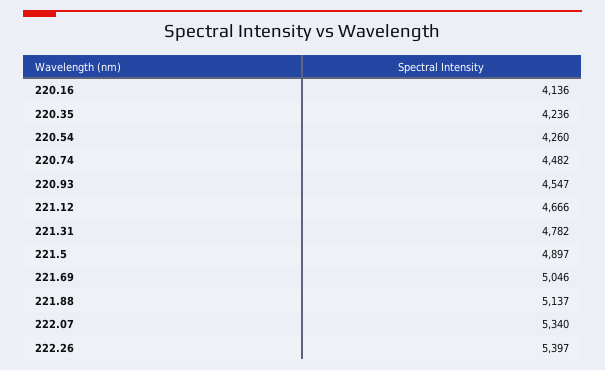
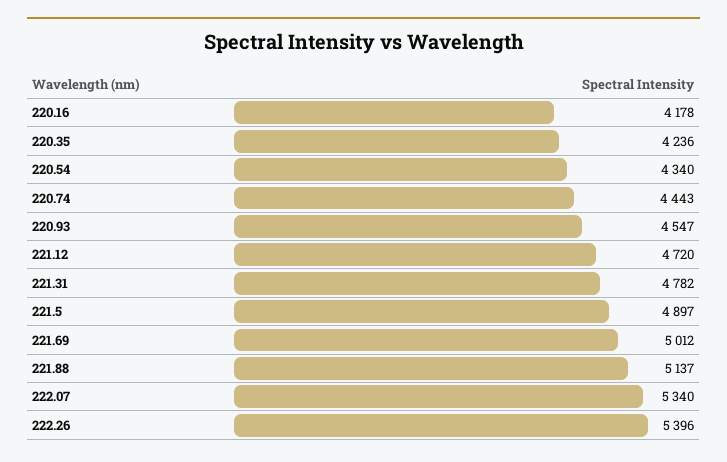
  {
-   "220.16": 4136,
+   "220.16": 4178,
    "220.35": 4236,
-   "220.54": 4260,
+   "220.54": 4340,
-   "220.74": 4482,
+   "220.74": 4443,
    "220.93": 4547,
-   "221.12": 4666,
+   "221.12": 4720,
    "221.31": 4782,
    "221.5": 4897,
-   "221.69": 5046,
+   "221.69": 5012,
    "221.88": 5137,
    "222.07": 5340,
-   "222.26": 5397
+   "222.26": 5396
  }

